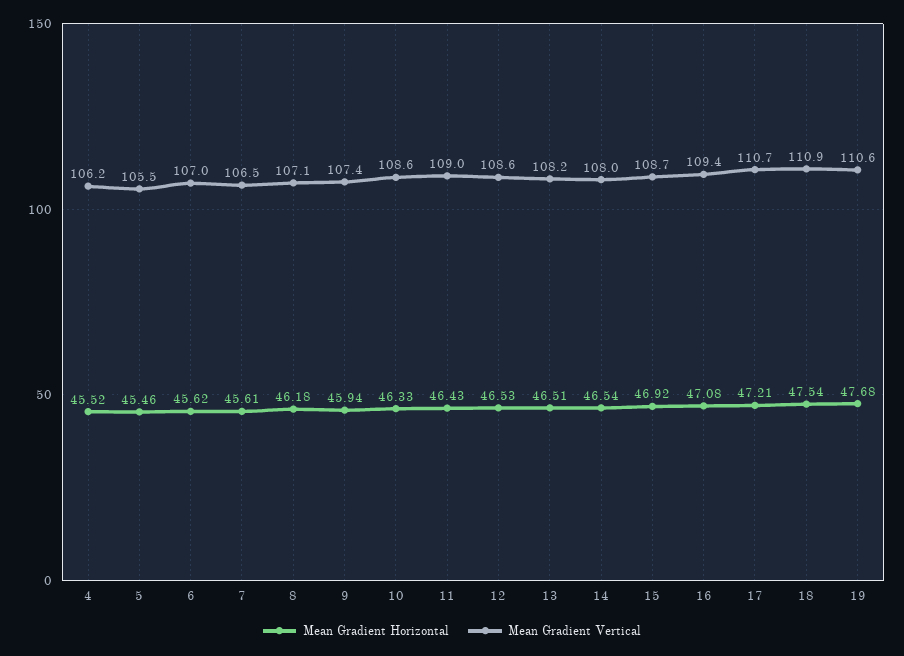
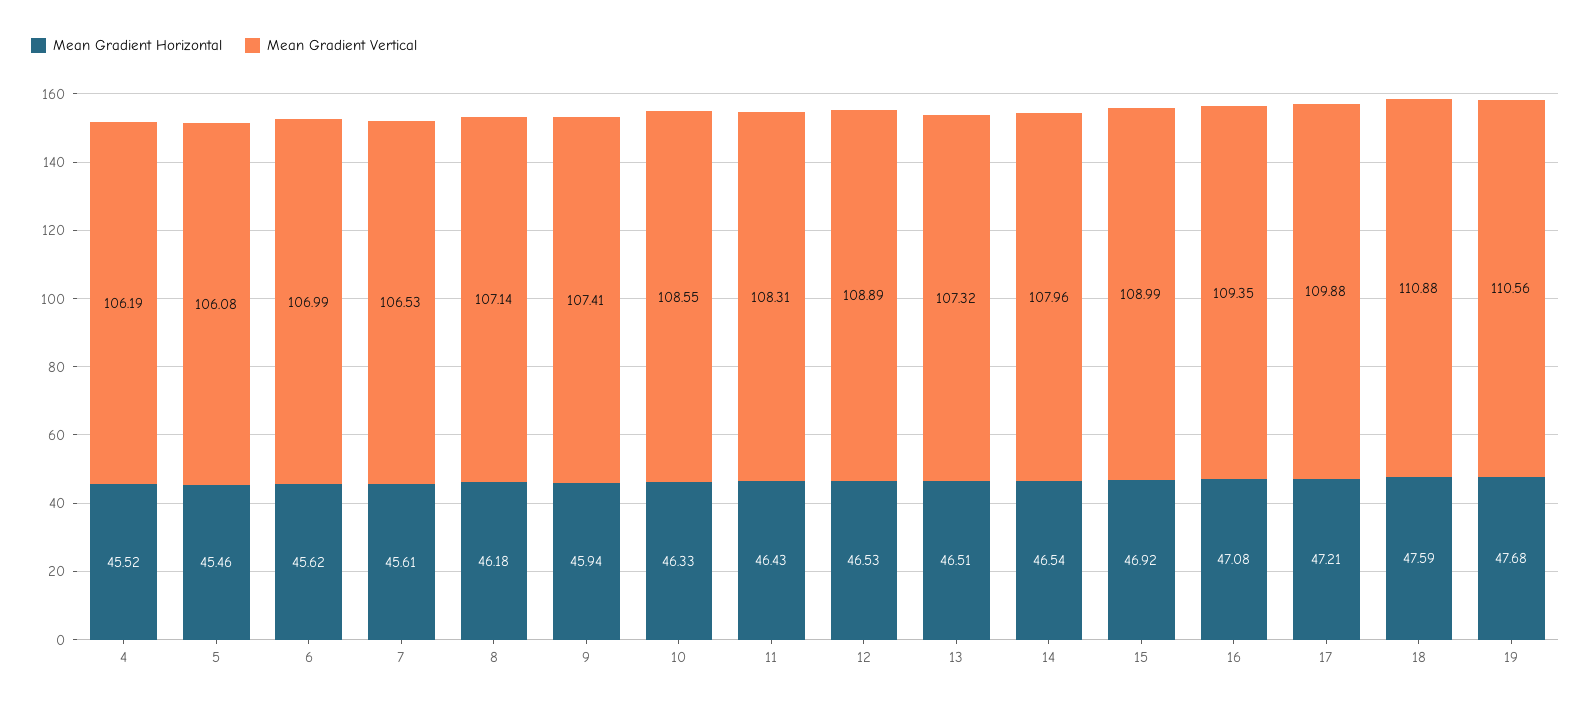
  {
    "Mean Gradient Horizontal": {
      "4": 45.52,
      "5": 45.46,
      "6": 45.62,
      "7": 45.61,
      "8": 46.18,
      "9": 45.94,
      "10": 46.33,
      "11": 46.43,
      "12": 46.53,
      "13": 46.51,
      "14": 46.54,
      "15": 46.92,
      "16": 47.08,
      "17": 47.21,
-     "18": 47.54,
+     "18": 47.59,
      "19": 47.68
    },
    "Mean Gradient Vertical": {
      "4": 106.19,
-     "5": 105.5,
+     "5": 106.08,
      "6": 106.99,
      "7": 106.53,
      "8": 107.14,
      "9": 107.41,
      "10": 108.55,
-     "11": 109,
+     "11": 108.31,
-     "12": 108.6,
+     "12": 108.89,
-     "13": 108.2,
+     "13": 107.32,
      "14": 107.96,
-     "15": 108.7,
+     "15": 108.99,
      "16": 109.35,
-     "17": 110.7,
+     "17": 109.88,
      "18": 110.88,
      "19": 110.56
    }
  }

